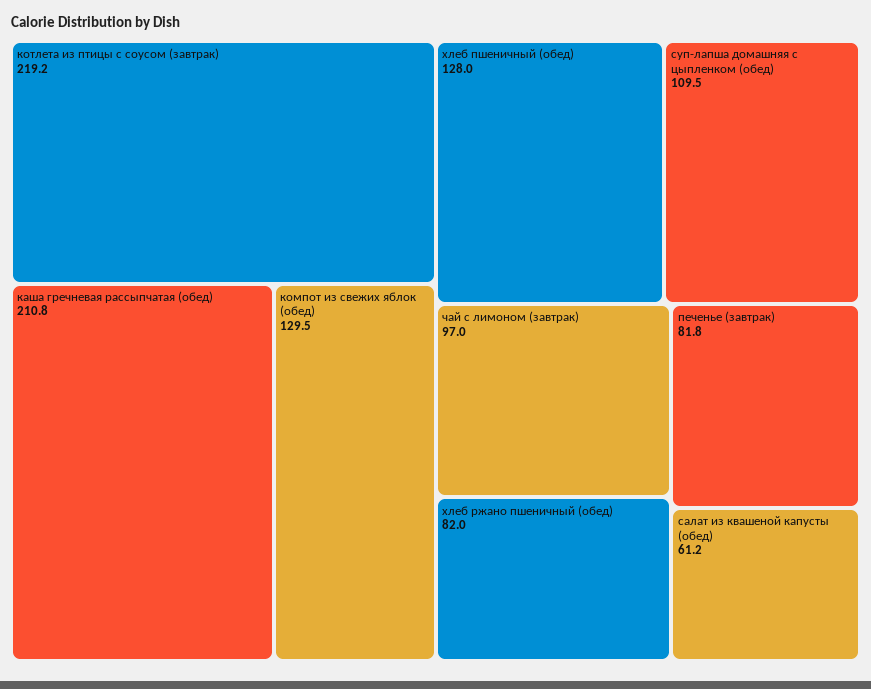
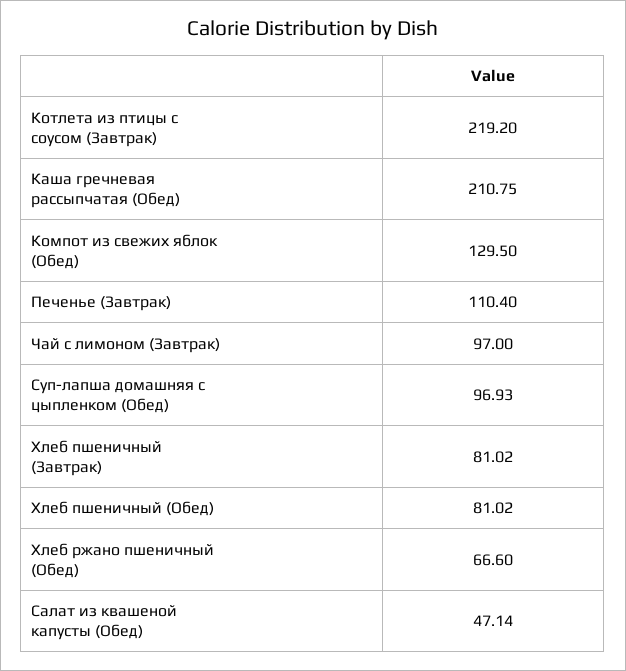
  {
    "котлета из птицы с соусом (завтрак)": 219.2,
    "каша гречневая рассыпчатая (обед)": 210.75,
    "компот из свежих яблок (обед)": 129.5,
-   "хлеб пшеничный (обед)": 128,
+   "хлеб пшеничный (обед)": 81.02,
-   "суп-лапша домашняя с цыпленком (обед)": 109.5,
+   "суп-лапша домашняя с цыпленком (обед)": 96.93,
    "чай с лимоном (завтрак)": 97,
-   "хлеб ржано пшеничный (обед)": 82,
+   "хлеб ржано пшеничный (обед)": 66.6,
-   "печенье (завтрак)": 81.8,
+   "печенье (завтрак)": 110.4,
-   "салат из квашеной капусты (обед)": 61.2
+   "салат из квашеной капусты (обед)": 47.14,
+   "Хлеб пшеничный (Завтрак)": 81.02
  }

